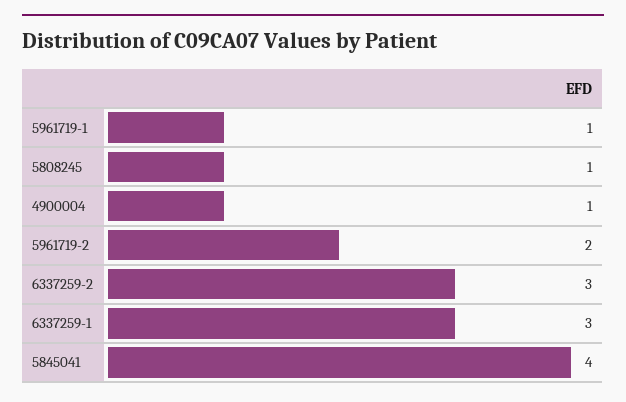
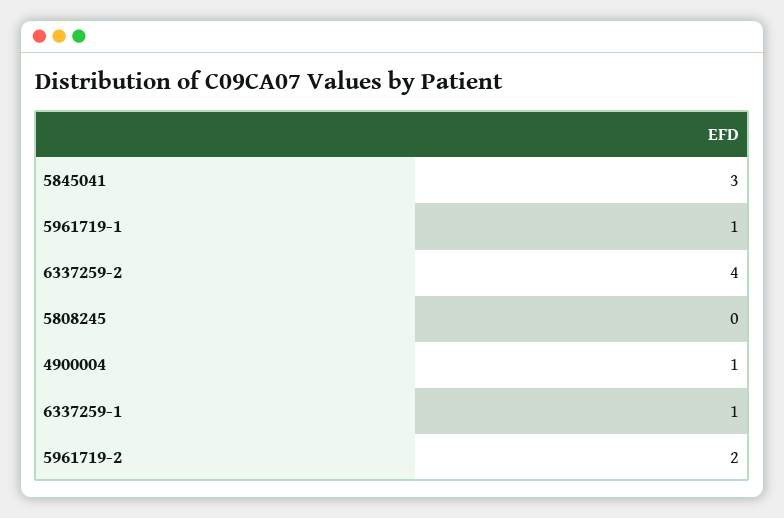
  {
    "5961719-1": 1,
-   "5808245": 1,
+   "5808245": 0,
    "4900004": 1,
    "5961719-2": 2,
-   "6337259-2": 3,
+   "6337259-2": 4,
-   "6337259-1": 3,
+   "6337259-1": 1,
-   "5845041": 4
+   "5845041": 3
  }

